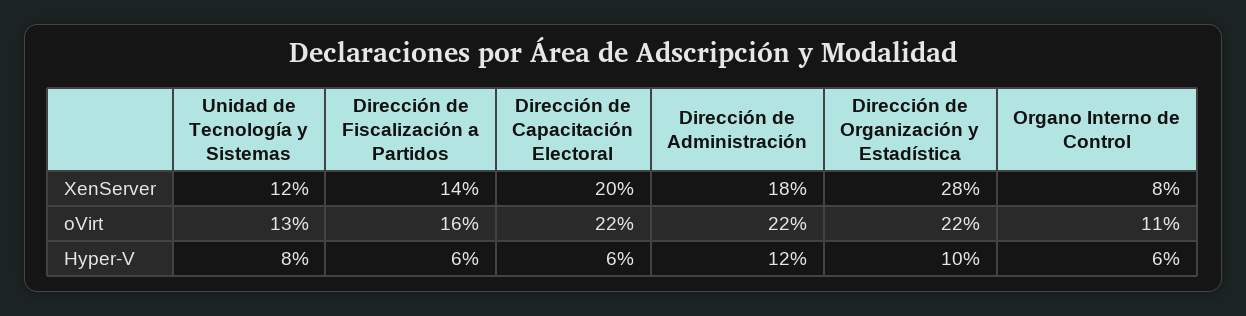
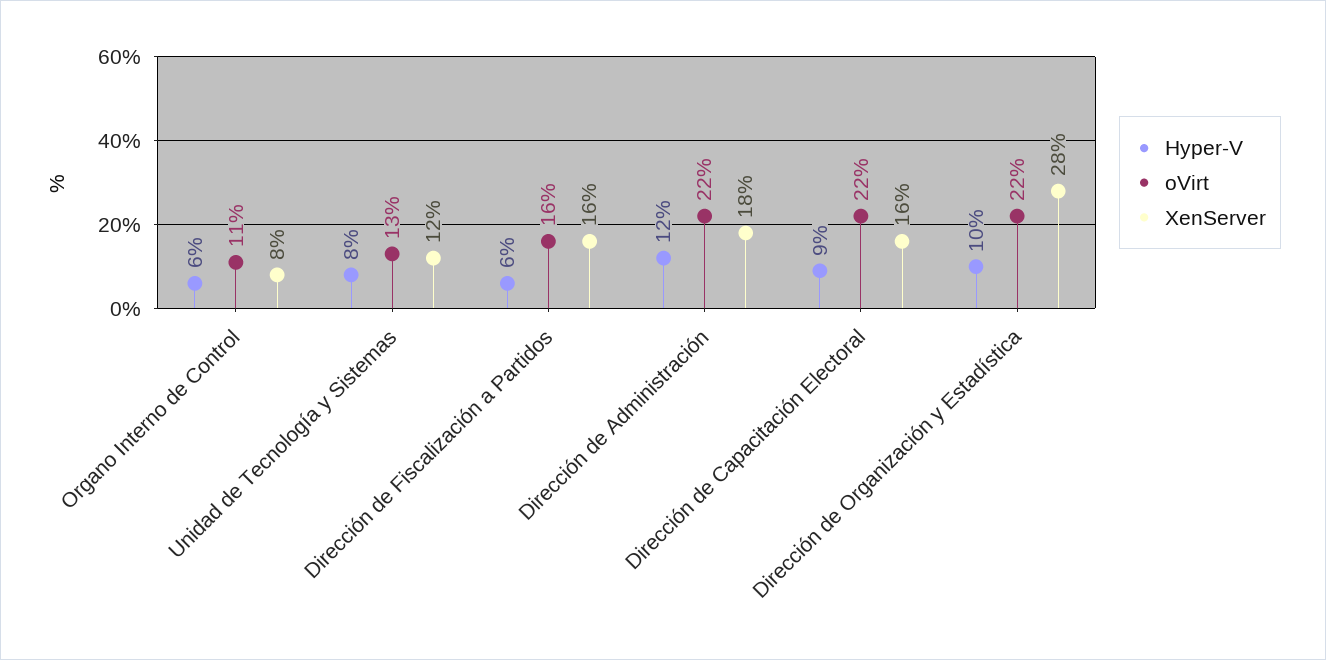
  {
    "XenServer": {
      "Unidad de Tecnología y Sistemas": 12,
-     "Dirección de Fiscalización a Partidos": 14,
+     "Dirección de Fiscalización a Partidos": 16,
-     "Dirección de Capacitación Electoral": 20,
+     "Dirección de Capacitación Electoral": 16,
      "Dirección de Administración": 18,
      "Dirección de Organización y Estadística": 28,
      "Organo Interno de Control": 8
    },
    "oVirt": {
      "Unidad de Tecnología y Sistemas": 13,
      "Dirección de Fiscalización a Partidos": 16,
      "Dirección de Capacitación Electoral": 22,
      "Dirección de Administración": 22,
      "Dirección de Organización y Estadística": 22,
      "Organo Interno de Control": 11
    },
    "Hyper-V": {
      "Unidad de Tecnología y Sistemas": 8,
      "Dirección de Fiscalización a Partidos": 6,
-     "Dirección de Capacitación Electoral": 6,
+     "Dirección de Capacitación Electoral": 9,
      "Dirección de Administración": 12,
      "Dirección de Organización y Estadística": 10,
      "Organo Interno de Control": 6
    }
  }

